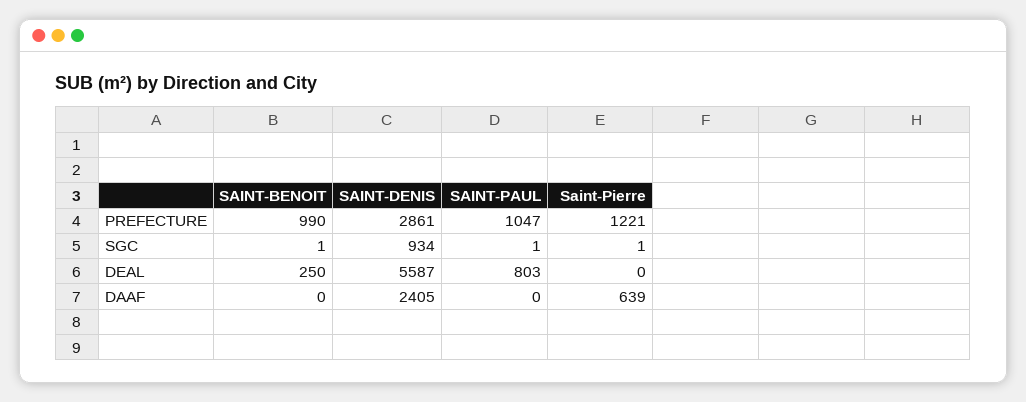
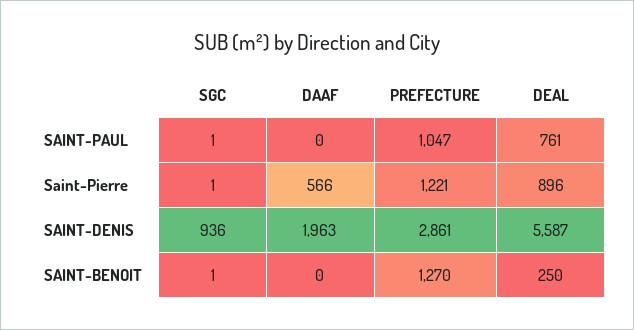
  {
    "SAINT-BENOIT": {
-     "PREFECTURE": 990,
+     "PREFECTURE": 1270,
      "SGC": 1,
      "DEAL": 250,
      "DAAF": 0
    },
    "SAINT-DENIS": {
      "PREFECTURE": 2861,
-     "SGC": 934,
+     "SGC": 936,
      "DEAL": 5587,
-     "DAAF": 2405
+     "DAAF": 1963
    },
    "SAINT-PAUL": {
      "PREFECTURE": 1047,
      "SGC": 1,
-     "DEAL": 803,
+     "DEAL": 761,
      "DAAF": 0
    },
    "Saint-Pierre": {
      "PREFECTURE": 1221,
      "SGC": 1,
-     "DEAL": 0,
+     "DEAL": 896,
-     "DAAF": 639
+     "DAAF": 566
    }
  }

